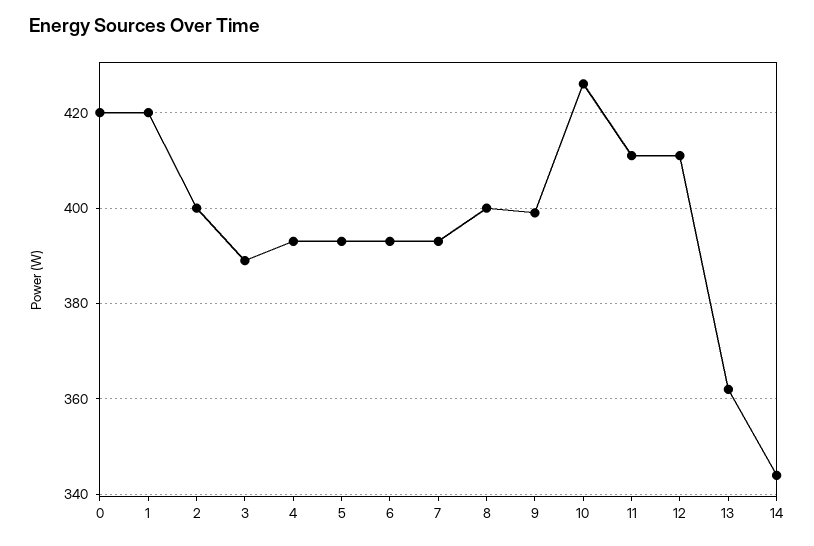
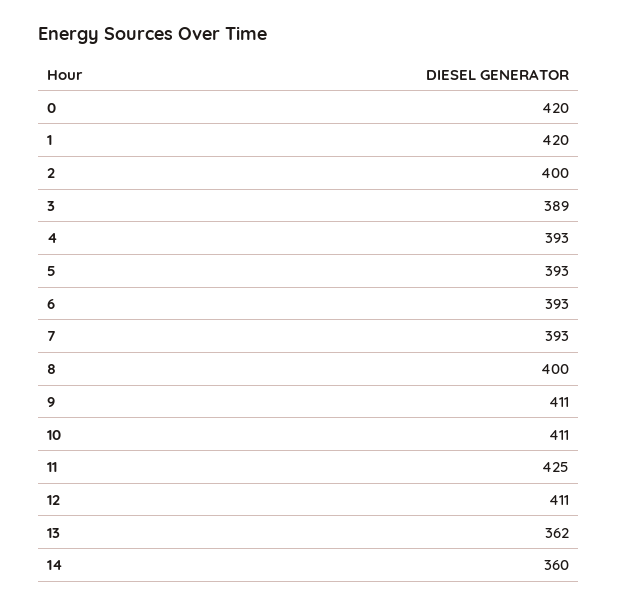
  {
    "0": 420,
    "1": 420,
    "2": 400,
    "3": 389,
    "4": 393,
    "5": 393,
    "6": 393,
    "7": 393,
    "8": 400,
-   "9": 400,
+   "9": 411,
-   "10": 425,
+   "10": 411,
-   "11": 410,
+   "11": 425,
    "12": 411,
    "13": 362,
-   "14": 345
+   "14": 360
  }

